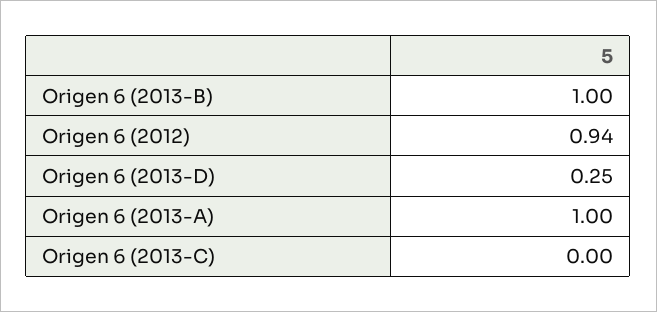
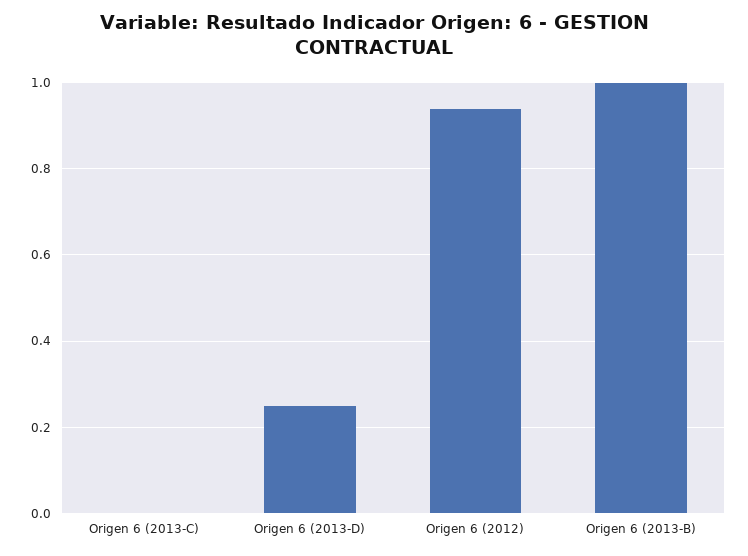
  {
    "Origen 6 (2013-B)": 1,
    "Origen 6 (2012)": 0.94,
    "Origen 6 (2013-D)": 0.25,
-   "Origen 6 (2013-A)": 1,
    "Origen 6 (2013-C)": 0
  }

